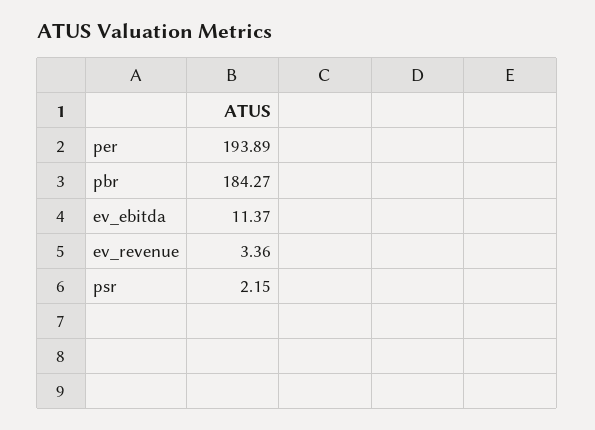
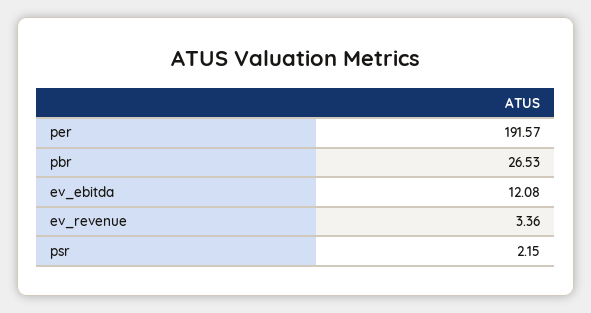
  {
-   "per": 193.89,
+   "per": 191.57,
-   "pbr": 184.27,
+   "pbr": 26.53,
-   "ev_ebitda": 11.37,
+   "ev_ebitda": 12.08,
    "ev_revenue": 3.36,
    "psr": 2.15
  }

